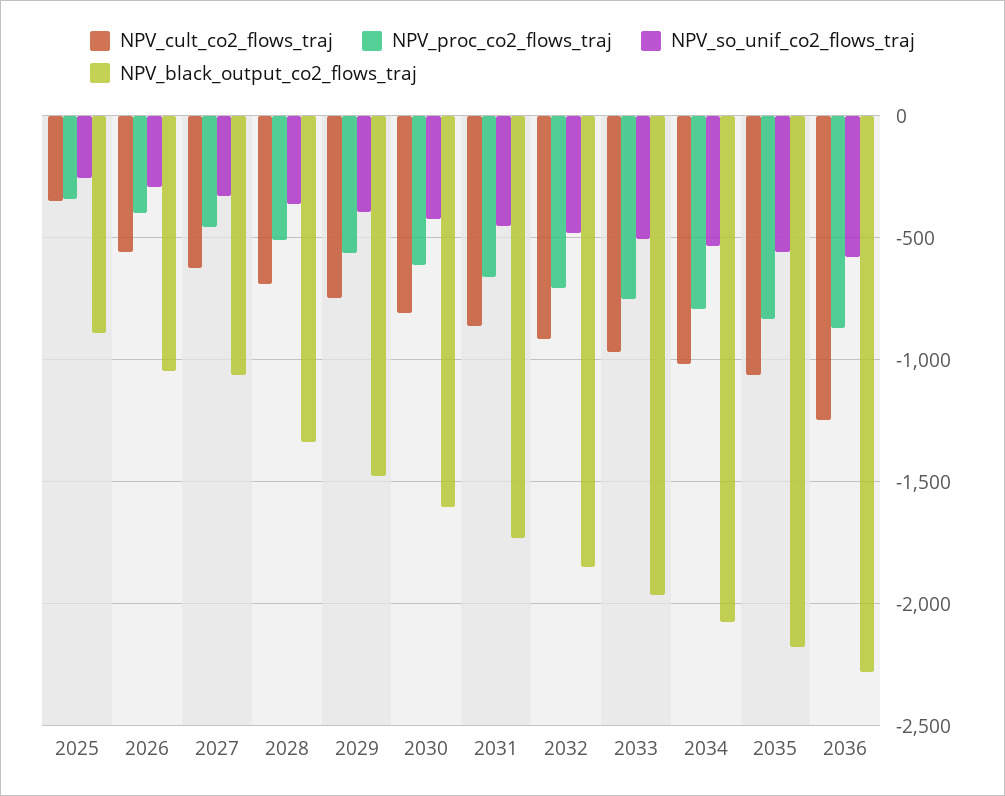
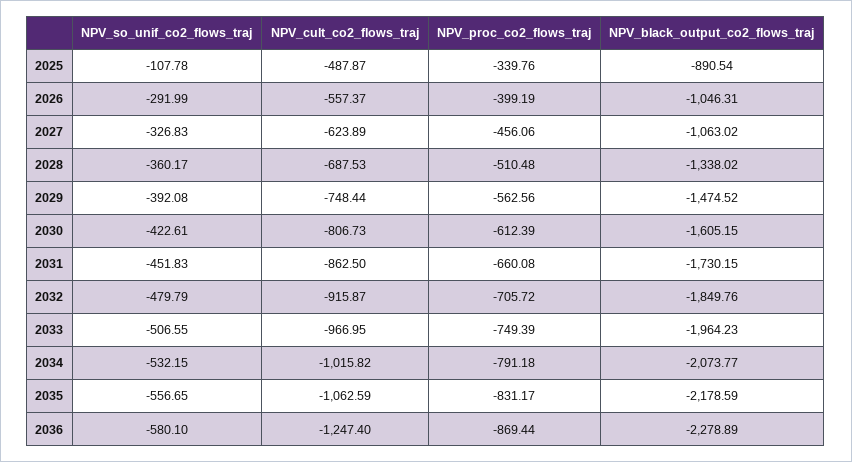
  {
    "NPV_cult_co2_flows_traj": {
-     "2025": -350,
+     "2025": -487.87,
      "2026": -557.37,
      "2027": -623.89,
      "2028": -687.53,
      "2029": -748.44,
      "2030": -806.73,
      "2031": -862.5,
      "2032": -915.87,
      "2033": -966.95,
      "2034": -1015.82,
      "2035": -1062.59,
      "2036": -1247.4
    },
    "NPV_proc_co2_flows_traj": {
      "2025": -339.76,
      "2026": -399.19,
      "2027": -456.06,
      "2028": -510.48,
      "2029": -562.56,
      "2030": -612.39,
      "2031": -660.08,
      "2032": -705.72,
      "2033": -749.39,
      "2034": -791.18,
      "2035": -831.17,
      "2036": -869.44
    },
    "NPV_so_unif_co2_flows_traj": {
-     "2025": -250,
+     "2025": -107.78,
      "2026": -291.99,
      "2027": -326.83,
      "2028": -360.17,
      "2029": -392.08,
      "2030": -422.61,
      "2031": -451.83,
      "2032": -479.79,
      "2033": -506.55,
      "2034": -532.15,
      "2035": -556.65,
      "2036": -580.1
    },
    "NPV_black_output_co2_flows_traj": {
      "2025": -890.54,
      "2026": -1046.31,
      "2027": -1063.02,
      "2028": -1338.02,
      "2029": -1474.52,
      "2030": -1605.15,
      "2031": -1730.15,
      "2032": -1849.76,
      "2033": -1964.23,
      "2034": -2073.77,
      "2035": -2178.59,
      "2036": -2278.89
    }
  }

